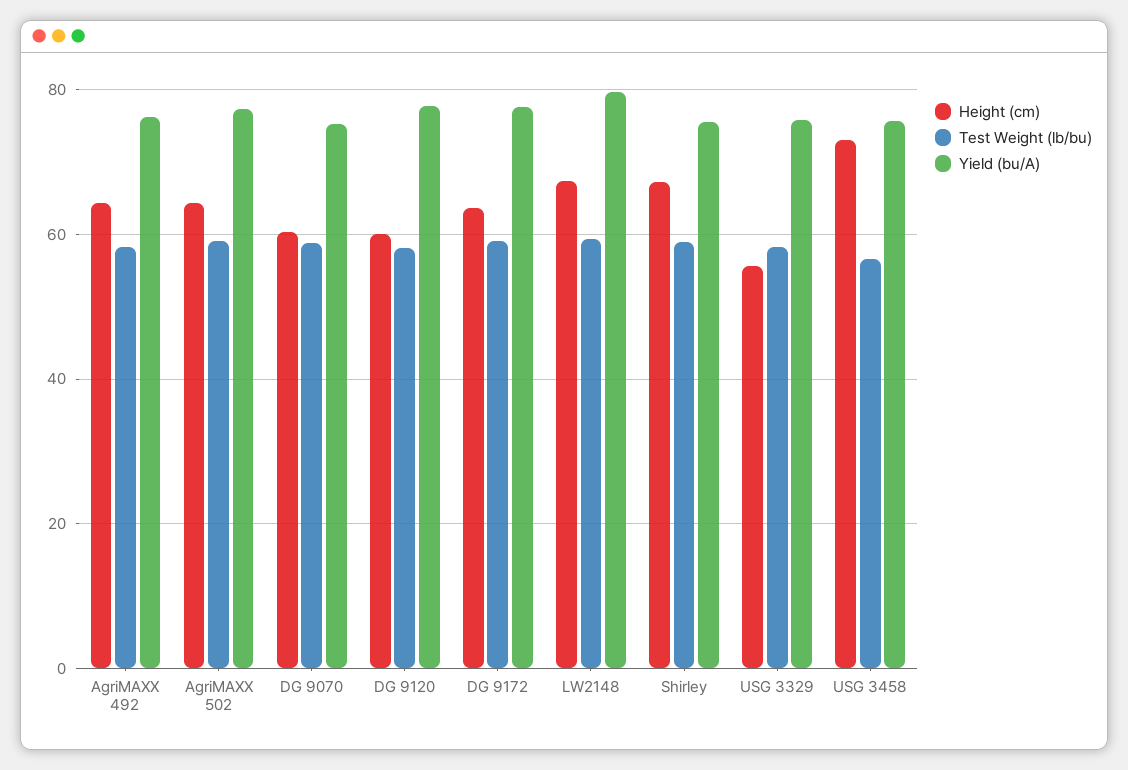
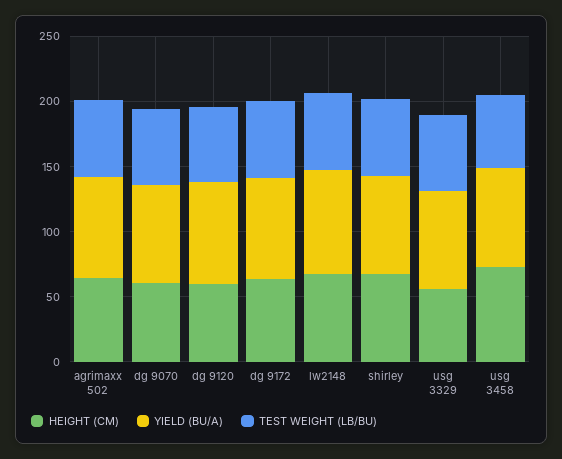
  {
    "Height (cm)": {
-     "AgriMAXX 492": 64,
      "AgriMAXX 502": 64,
      "DG 9070": 60,
      "DG 9120": 60,
      "DG 9172": 64,
      "LW2148": 68,
      "Shirley": 68,
      "USG 3329": 56,
      "USG 3458": 74
    },
    "Test Weight (lb/bu)": {
-     "AgriMAXX 492": 58,
      "AgriMAXX 502": 60,
      "DG 9070": 58,
      "DG 9120": 58,
      "DG 9172": 60,
      "LW2148": 60,
      "Shirley": 60,
      "USG 3329": 58,
      "USG 3458": 56
    },
    "Yield (bu/A)": {
-     "AgriMAXX 492": 76,
      "AgriMAXX 502": 78,
      "DG 9070": 76,
      "DG 9120": 78,
      "DG 9172": 78,
      "LW2148": 80,
      "Shirley": 76,
      "USG 3329": 76,
      "USG 3458": 76
    }
  }

